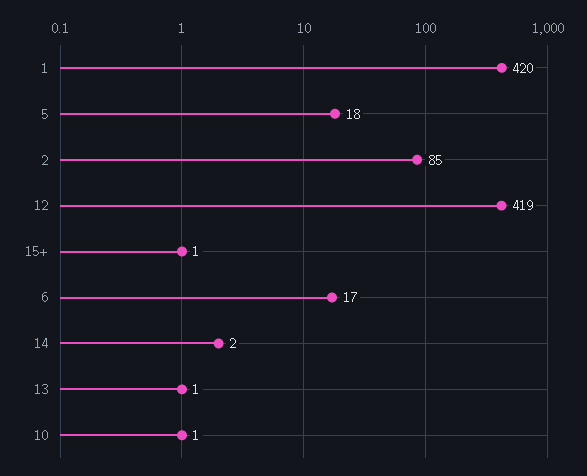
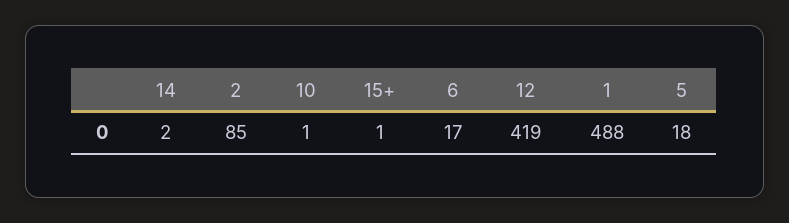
  {
-   "1": 420,
+   "1": 488,
    "5": 18,
    "2": 85,
    "12": 419,
    "15+": 1,
    "6": 17,
    "14": 2,
-   "13": 1,
    "10": 1
  }

